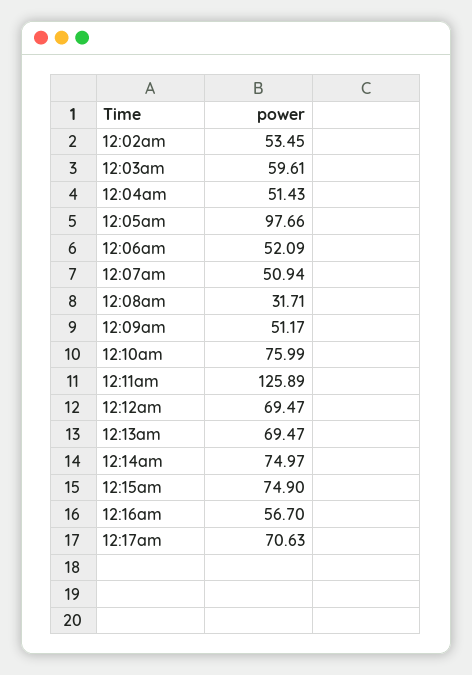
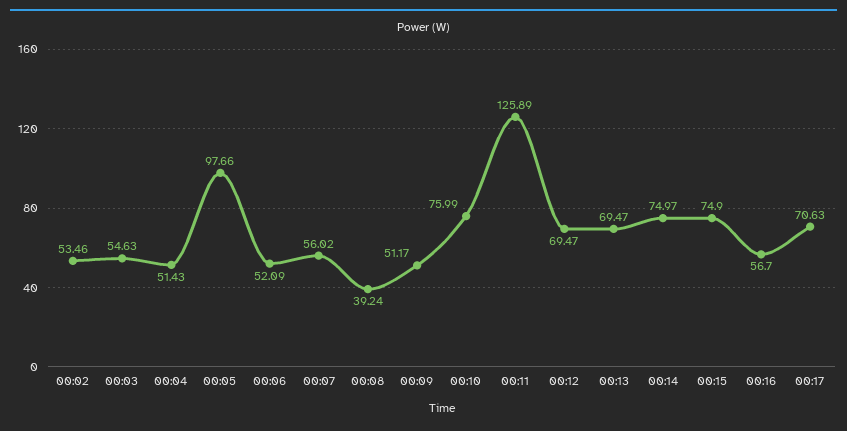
  {
-   "12:02am": 53.45,
+   "12:02am": 53.46,
-   "12:03am": 59.61,
+   "12:03am": 54.63,
    "12:04am": 51.43,
    "12:05am": 97.66,
    "12:06am": 52.09,
-   "12:07am": 50.94,
+   "12:07am": 56.02,
-   "12:08am": 31.71,
+   "12:08am": 39.24,
    "12:09am": 51.17,
    "12:10am": 75.99,
    "12:11am": 125.89,
    "12:12am": 69.47,
    "12:13am": 69.47,
    "12:14am": 74.97,
    "12:15am": 74.9,
    "12:16am": 56.7,
    "12:17am": 70.63
  }

